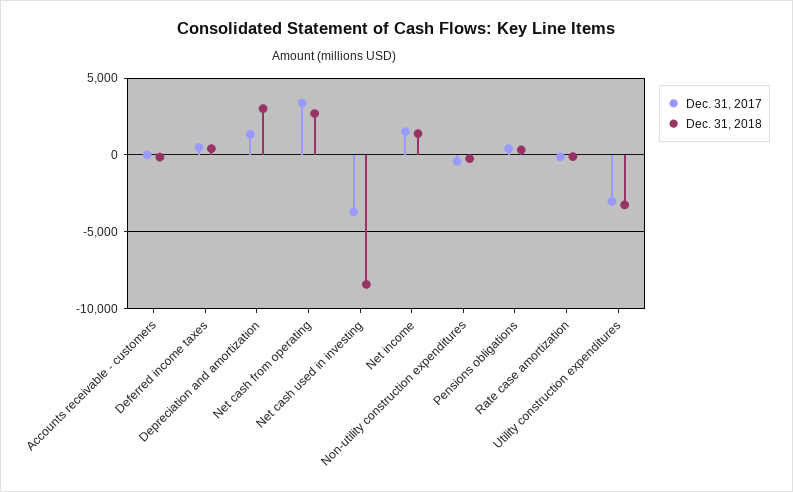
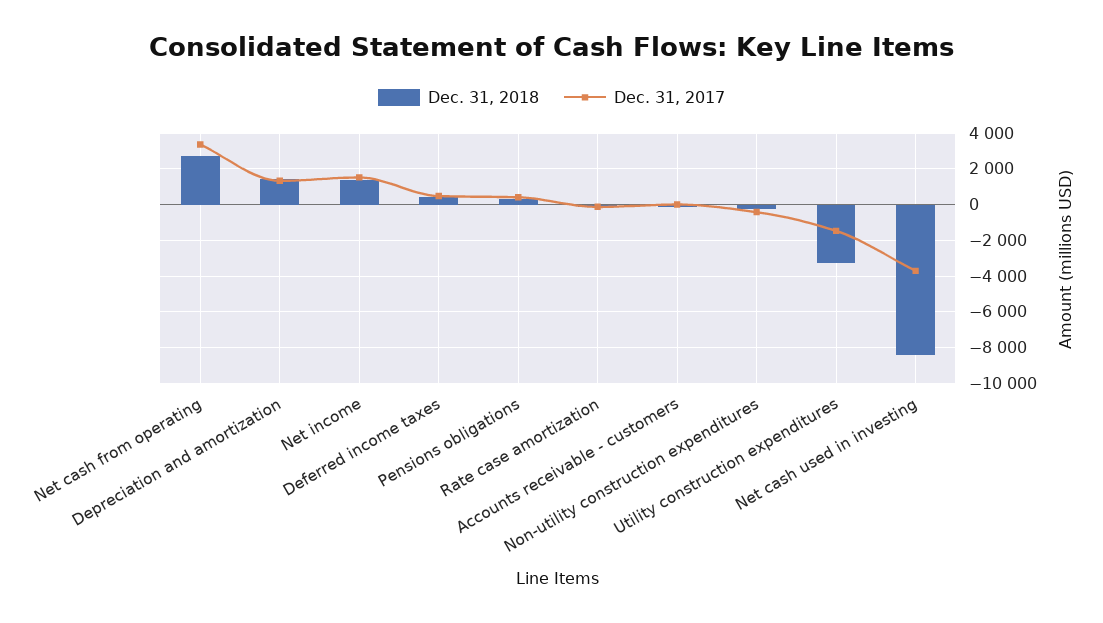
  {
    "Dec. 31, 2017": {
      "Accounts receivable - customers": 0,
      "Deferred income taxes": 500,
      "Depreciation and amortization": 1500,
      "Net cash from operating": 3500,
      "Net cash used in investing": -3500,
      "Net income": 1500,
      "Non-utility construction expenditures": -500,
      "Pensions obligations": 500,
      "Rate case amortization": 0,
-     "Utility construction expenditures": -3000
+     "Utility construction expenditures": -1500
    },
    "Dec. 31, 2018": {
      "Accounts receivable - customers": 0,
      "Deferred income taxes": 500,
-     "Depreciation and amortization": 3000,
+     "Depreciation and amortization": 1500,
      "Net cash from operating": 2500,
      "Net cash used in investing": -8500,
      "Net income": 1500,
      "Non-utility construction expenditures": 0,
      "Pensions obligations": 500,
      "Rate case amortization": 0,
      "Utility construction expenditures": -3500
    }
  }

